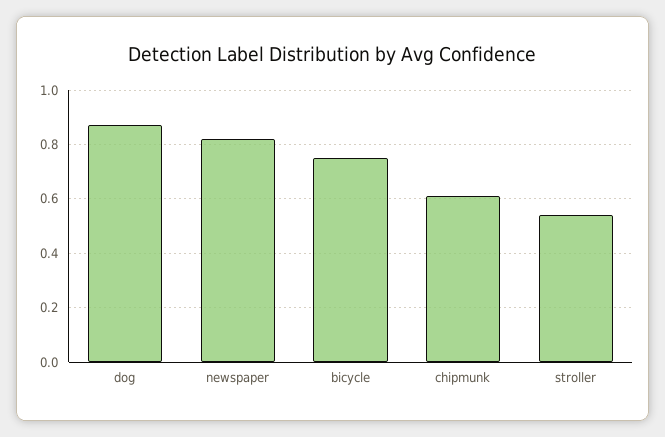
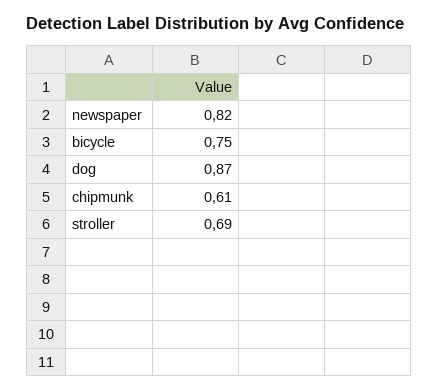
  {
    "dog": 0.87,
    "newspaper": 0.82,
    "bicycle": 0.75,
    "chipmunk": 0.61,
-   "stroller": 0.55
+   "stroller": 0.69
  }

